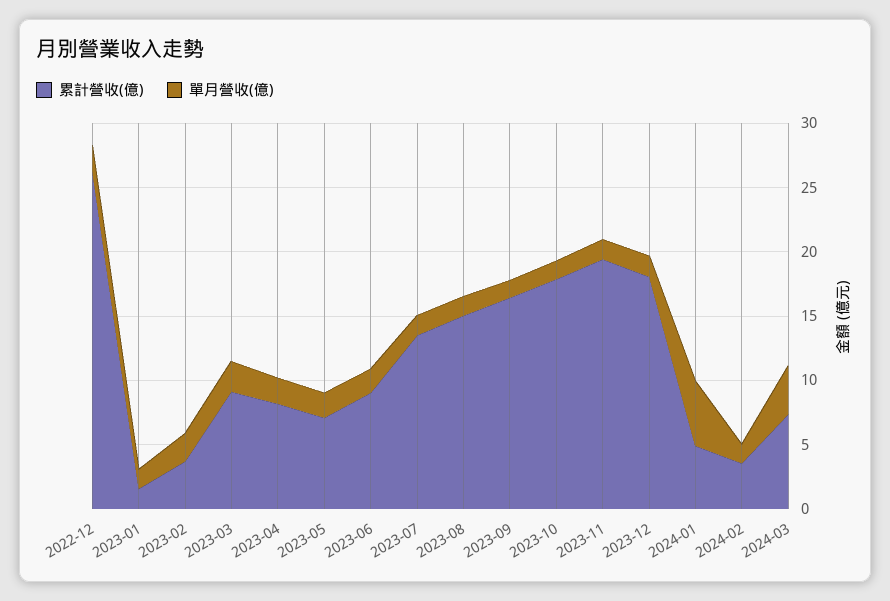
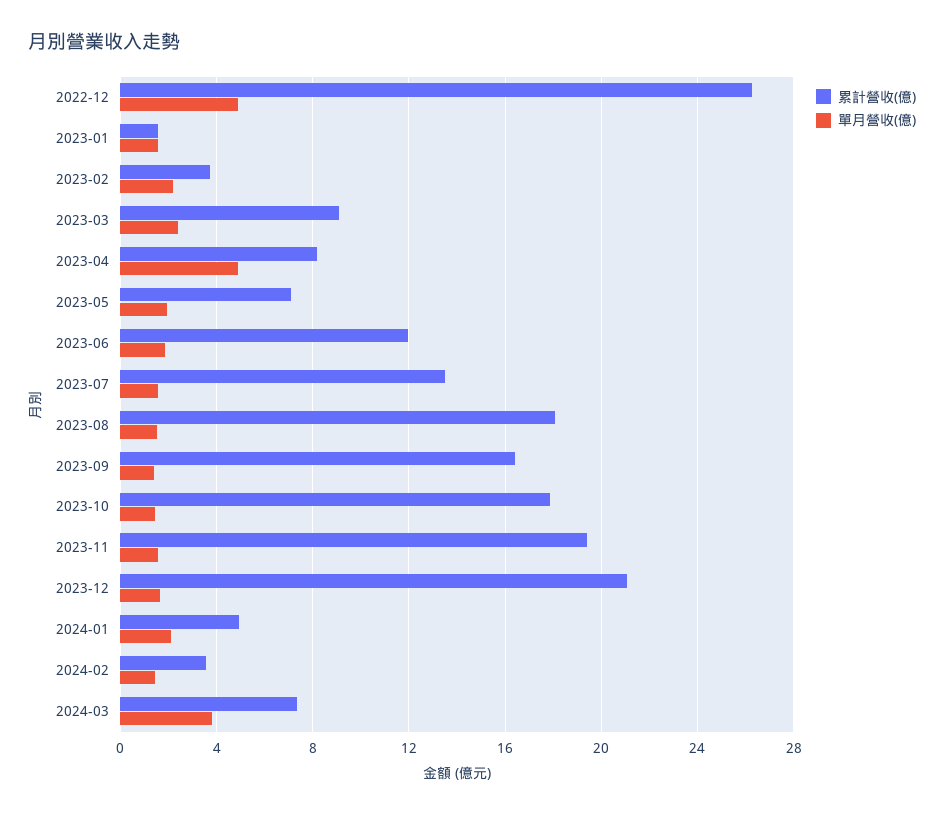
  {
    "累計營收(億)": {
      "2022-12": 26.5,
      "2023-01": 1.5,
      "2023-02": 3.5,
      "2023-03": 9,
      "2023-04": 8,
      "2023-05": 7,
-     "2023-06": 9,
+     "2023-06": 12,
      "2023-07": 13.5,
-     "2023-08": 15,
+     "2023-08": 18,
      "2023-09": 16.5,
      "2023-10": 18,
      "2023-11": 19.5,
-     "2023-12": 18,
+     "2023-12": 21,
      "2024-01": 5,
      "2024-02": 3.5,
      "2024-03": 7.5
    },
    "單月營收(億)": {
-     "2022-12": 2,
+     "2022-12": 5,
      "2023-01": 1.5,
      "2023-02": 2,
      "2023-03": 2.5,
-     "2023-04": 2,
+     "2023-04": 5,
      "2023-05": 2,
      "2023-06": 2,
      "2023-07": 1.5,
      "2023-08": 1.5,
      "2023-09": 1.5,
      "2023-10": 1.5,
      "2023-11": 1.5,
      "2023-12": 1.5,
-     "2024-01": 5,
+     "2024-01": 2,
      "2024-02": 1.5,
      "2024-03": 4
    }
  }

